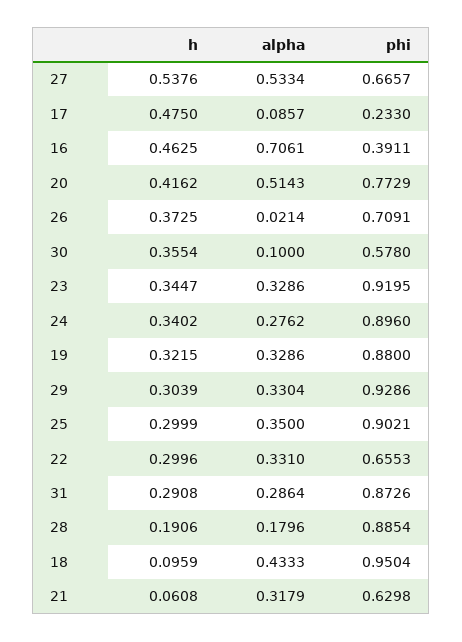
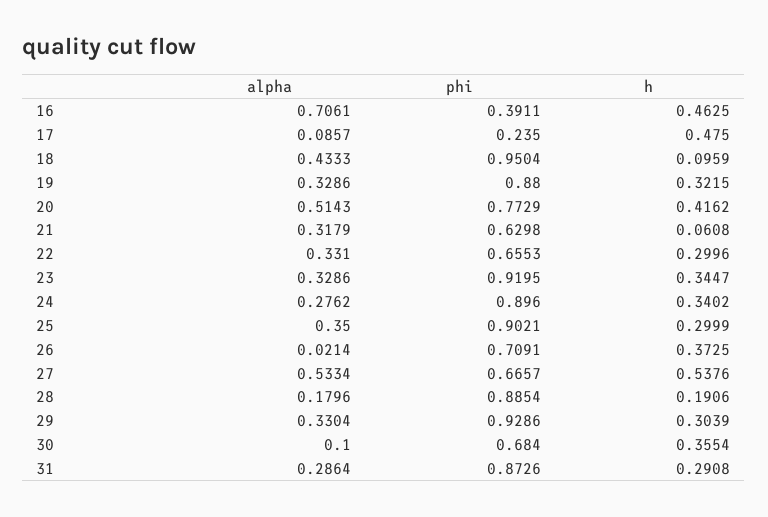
  {
    "h": {
      "27": 0.5376,
      "17": 0.475,
      "16": 0.4625,
      "20": 0.4162,
      "26": 0.3725,
      "30": 0.3554,
      "23": 0.3447,
      "24": 0.3402,
      "19": 0.3215,
      "29": 0.3039,
      "25": 0.2999,
      "22": 0.2996,
      "31": 0.2908,
      "28": 0.1906,
      "18": 0.0959,
      "21": 0.0608
    },
    "alpha": {
      "27": 0.5334,
      "17": 0.0857,
      "16": 0.7061,
      "20": 0.5143,
      "26": 0.0214,
      "30": 0.1,
      "23": 0.3286,
      "24": 0.2762,
      "19": 0.3286,
      "29": 0.3304,
      "25": 0.35,
      "22": 0.331,
      "31": 0.2864,
      "28": 0.1796,
      "18": 0.4333,
      "21": 0.3179
    },
    "phi": {
      "27": 0.6657,
-     "17": 0.233,
+     "17": 0.235,
      "16": 0.3911,
      "20": 0.7729,
      "26": 0.7091,
-     "30": 0.578,
+     "30": 0.684,
      "23": 0.9195,
      "24": 0.896,
      "19": 0.88,
      "29": 0.9286,
      "25": 0.9021,
      "22": 0.6553,
      "31": 0.8726,
      "28": 0.8854,
      "18": 0.9504,
      "21": 0.6298
    }
  }

